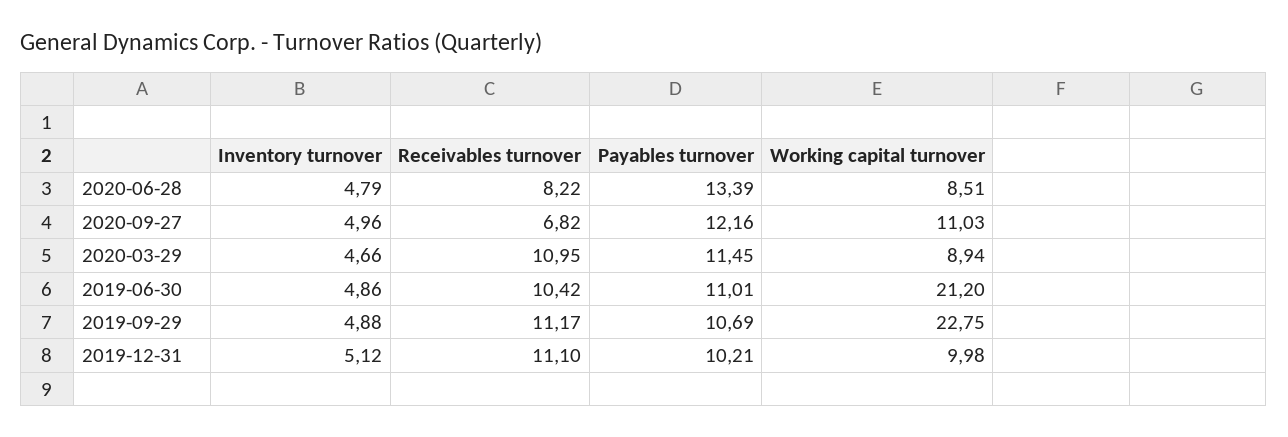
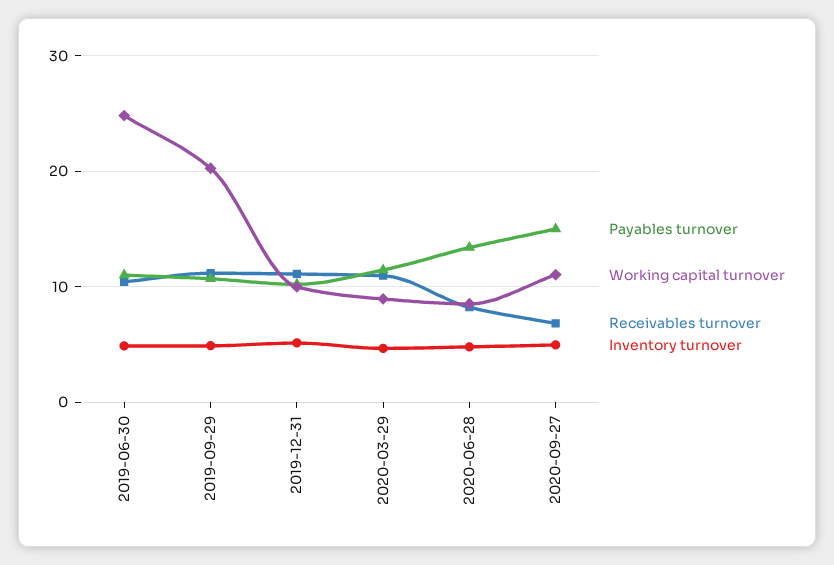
  {
    "Inventory turnover": {
      "2020-06-28": 4.79,
      "2020-09-27": 4.96,
      "2020-03-29": 4.66,
      "2019-06-30": 4.86,
      "2019-09-29": 4.88,
      "2019-12-31": 5.12
    },
    "Receivables turnover": {
      "2020-06-28": 8.22,
      "2020-09-27": 6.82,
      "2020-03-29": 10.95,
      "2019-06-30": 10.42,
      "2019-09-29": 11.17,
      "2019-12-31": 11.1
    },
    "Payables turnover": {
      "2020-06-28": 13.39,
-     "2020-09-27": 12.16,
+     "2020-09-27": 15,
      "2020-03-29": 11.45,
      "2019-06-30": 11.01,
      "2019-09-29": 10.69,
      "2019-12-31": 10.21
    },
    "Working capital turnover": {
      "2020-06-28": 8.51,
      "2020-09-27": 11.03,
      "2020-03-29": 8.94,
-     "2019-06-30": 21.2,
+     "2019-06-30": 25,
-     "2019-09-29": 22.75,
+     "2019-09-29": 20,
      "2019-12-31": 9.98
    }
  }

